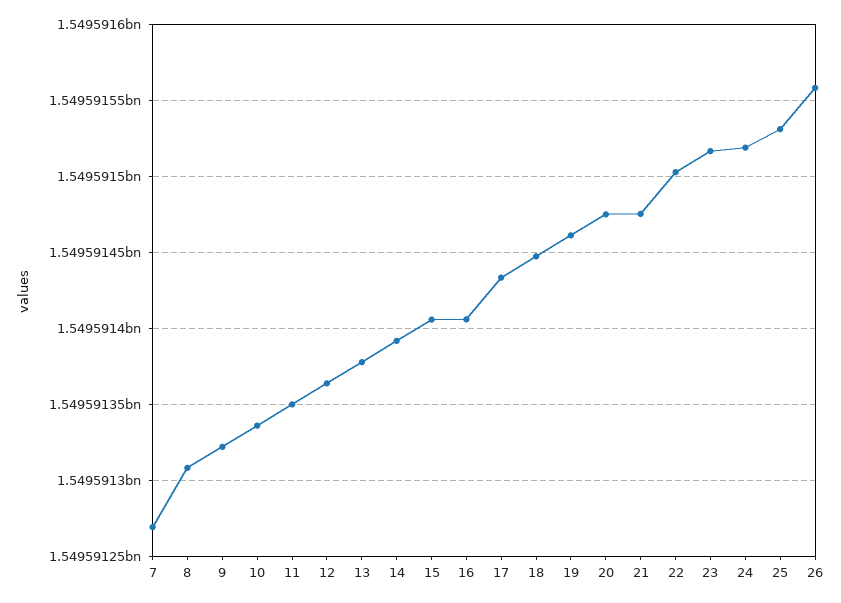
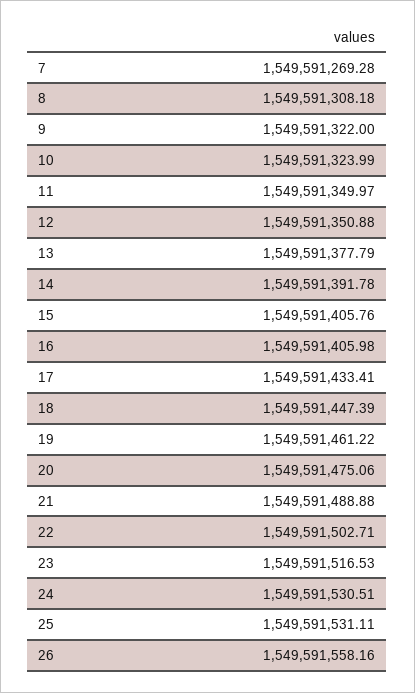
  {
    "7": 1549591269.28,
    "8": 1549591308.18,
    "9": 1549591322,
-   "10": 1549591335,
+   "10": 1549591323.99,
    "11": 1549591349.97,
-   "12": 1549591365,
+   "12": 1549591350.88,
    "13": 1549591377.79,
    "14": 1549591391.78,
    "15": 1549591405.76,
    "16": 1549591405.98,
    "17": 1549591433.41,
    "18": 1549591447.39,
    "19": 1549591461.22,
    "20": 1549591475.06,
-   "21": 1549591475,
+   "21": 1549591488.88,
    "22": 1549591502.71,
    "23": 1549591516.53,
-   "24": 1549591520,
+   "24": 1549591530.51,
    "25": 1549591531.11,
    "26": 1549591558.16
  }

